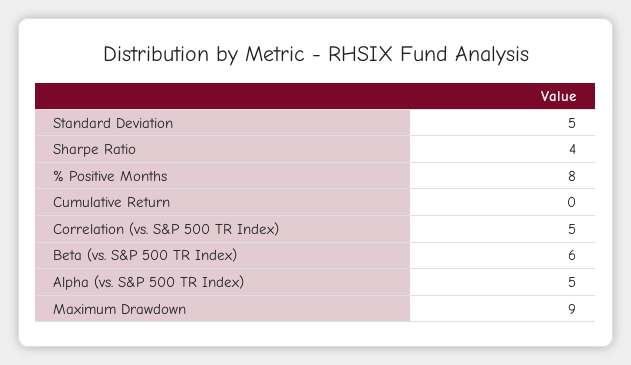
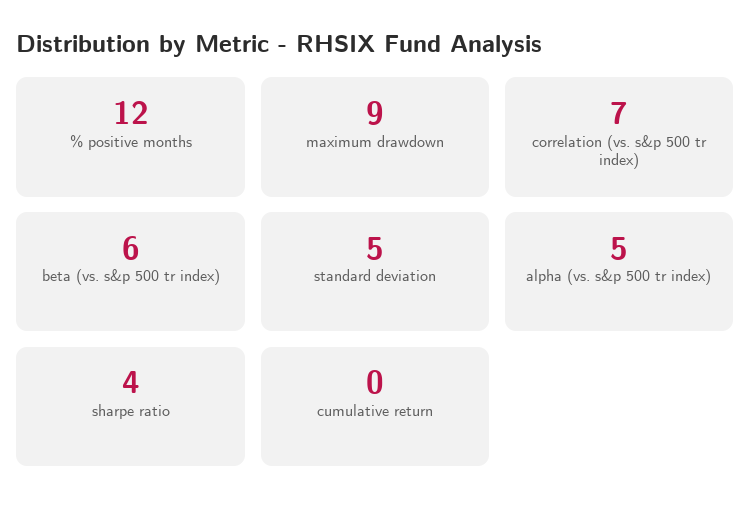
  {
    "Standard Deviation": 5,
    "Sharpe Ratio": 4,
-   "% Positive Months": 8,
+   "% Positive Months": 12,
    "Cumulative Return": 0,
-   "Correlation (vs. S&P 500 TR Index)": 5,
+   "Correlation (vs. S&P 500 TR Index)": 7,
    "Beta (vs. S&P 500 TR Index)": 6,
    "Alpha (vs. S&P 500 TR Index)": 5,
    "Maximum Drawdown": 9
  }

